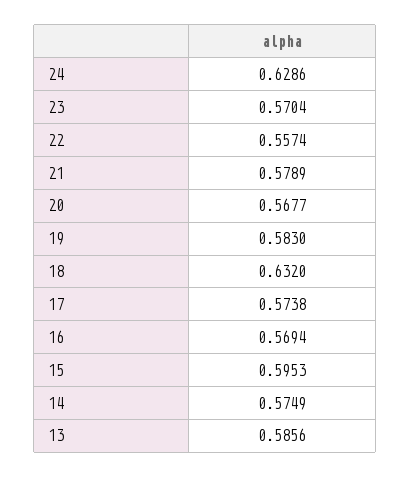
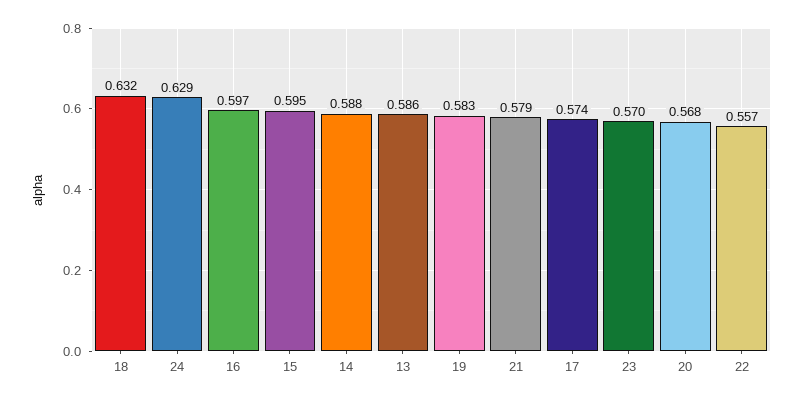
  {
    "24": 0.6286,
    "23": 0.5704,
    "22": 0.5574,
    "21": 0.5789,
    "20": 0.5677,
    "19": 0.583,
    "18": 0.632,
    "17": 0.5738,
-   "16": 0.5694,
+   "16": 0.597,
    "15": 0.5953,
-   "14": 0.5749,
+   "14": 0.588,
    "13": 0.5856
  }

